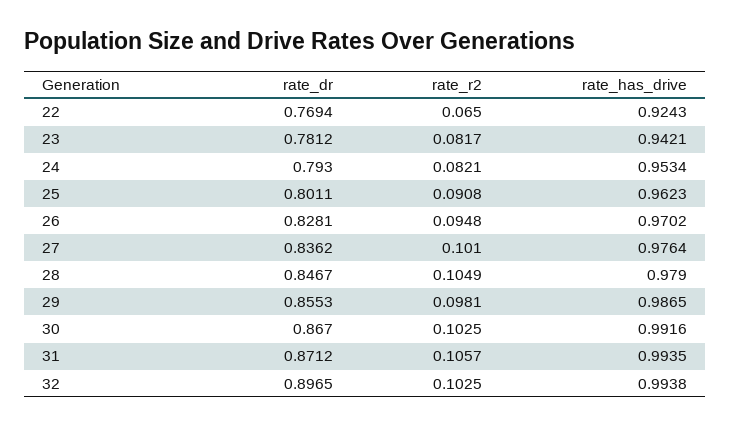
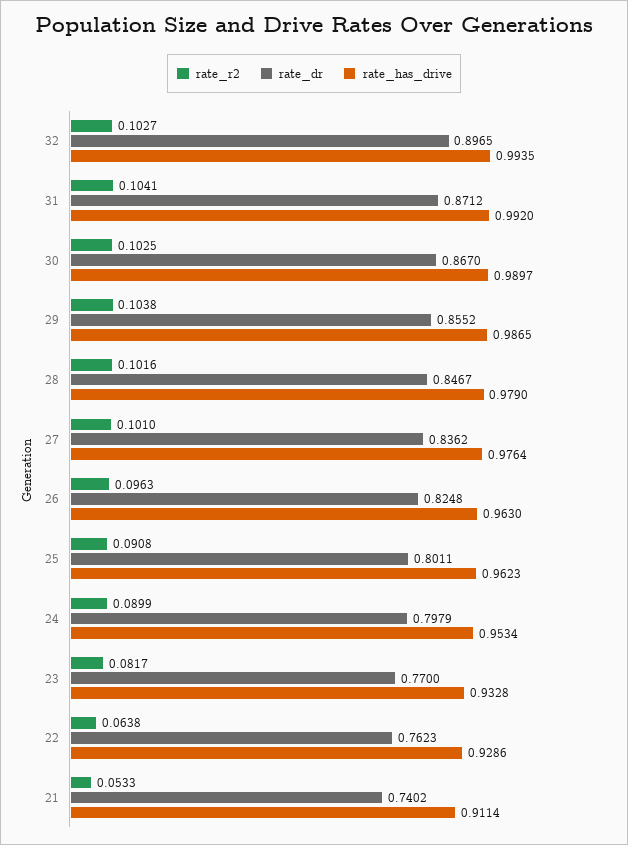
  {
    "rate_dr": {
-     "22": 0.7694,
+     "22": 0.7623,
-     "23": 0.7812,
+     "23": 0.77,
-     "24": 0.793,
+     "24": 0.7979,
      "25": 0.8011,
-     "26": 0.8281,
+     "26": 0.8248,
      "27": 0.8362,
      "28": 0.8467,
-     "29": 0.8553,
+     "29": 0.8552,
      "30": 0.867,
      "31": 0.8712,
-     "32": 0.8965
+     "32": 0.8965,
+     "21": 0.7402
    },
    "rate_r2": {
-     "22": 0.065,
+     "22": 0.0638,
      "23": 0.0817,
-     "24": 0.0821,
+     "24": 0.0899,
      "25": 0.0908,
-     "26": 0.0948,
+     "26": 0.0963,
      "27": 0.101,
-     "28": 0.1049,
+     "28": 0.1016,
-     "29": 0.0981,
+     "29": 0.1038,
      "30": 0.1025,
-     "31": 0.1057,
+     "31": 0.1041,
-     "32": 0.1025
+     "32": 0.1027,
+     "21": 0.0533
    },
    "rate_has_drive": {
-     "22": 0.9243,
+     "22": 0.9286,
-     "23": 0.9421,
+     "23": 0.9328,
      "24": 0.9534,
      "25": 0.9623,
-     "26": 0.9702,
+     "26": 0.963,
      "27": 0.9764,
      "28": 0.979,
      "29": 0.9865,
-     "30": 0.9916,
+     "30": 0.9897,
-     "31": 0.9935,
+     "31": 0.992,
-     "32": 0.9938
+     "32": 0.9935,
+     "21": 0.9114
    }
  }

